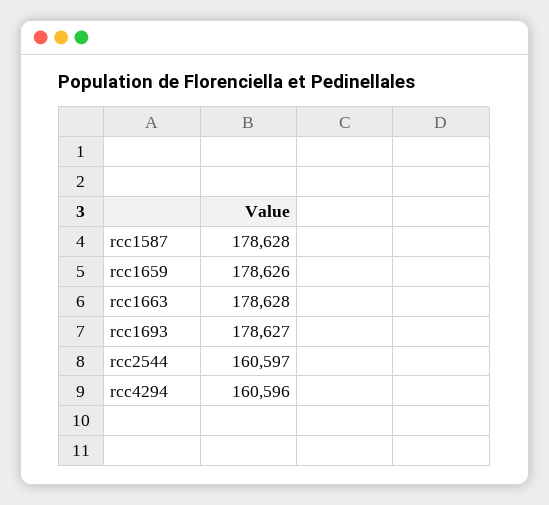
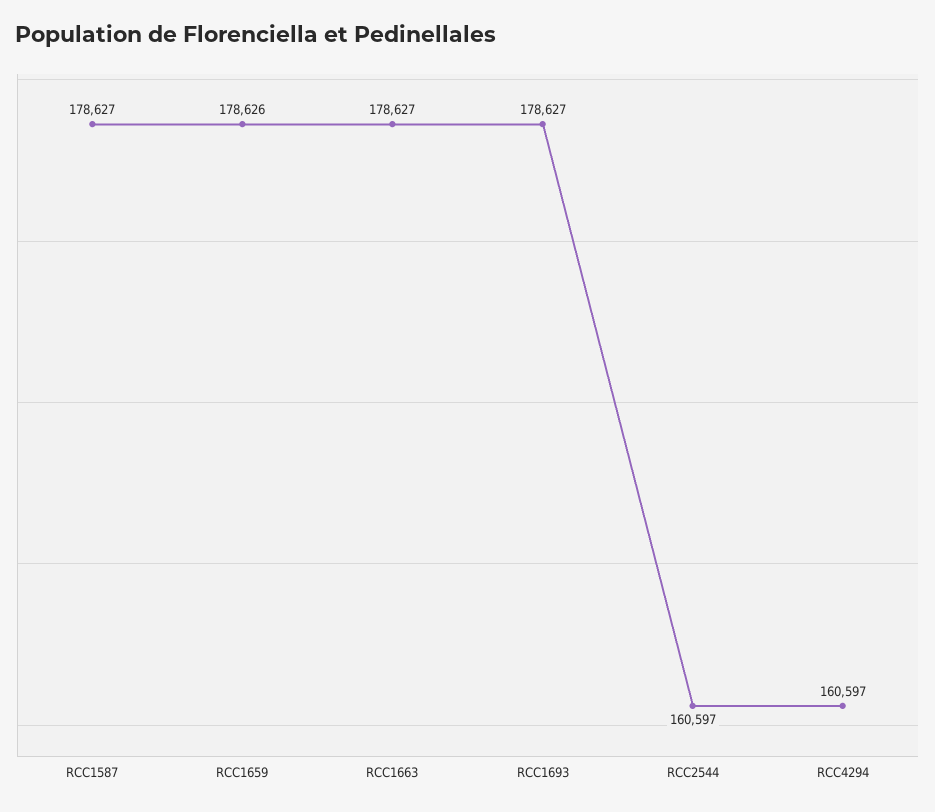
  {
-   "rcc1587": 178628,
+   "rcc1587": 178627,
    "rcc1659": 178626,
-   "rcc1663": 178628,
+   "rcc1663": 178627,
    "rcc1693": 178627,
    "rcc2544": 160597,
-   "rcc4294": 160596
+   "rcc4294": 160597
  }

